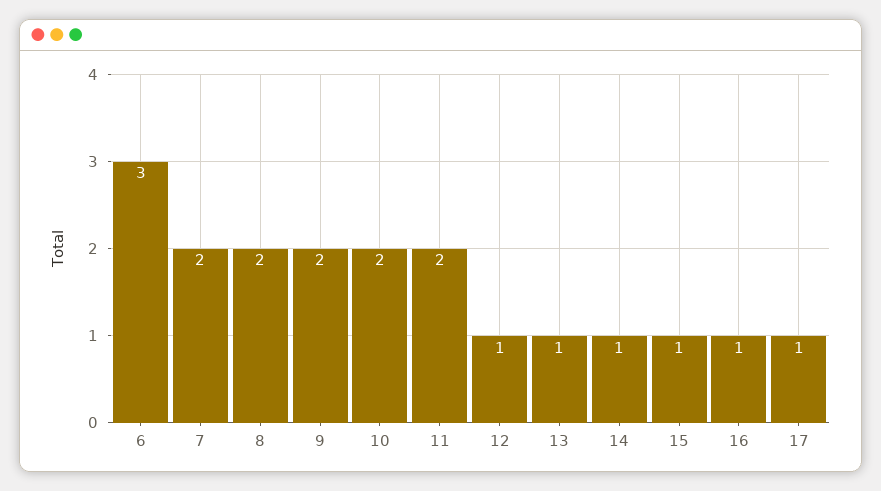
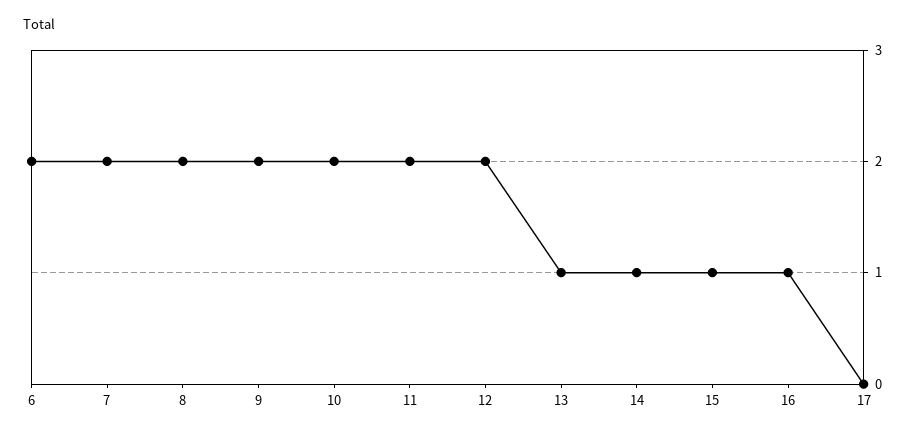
  {
-   "6": 3,
+   "6": 2,
    "7": 2,
    "8": 2,
    "9": 2,
    "10": 2,
    "11": 2,
-   "12": 1,
+   "12": 2,
    "13": 1,
    "14": 1,
    "15": 1,
    "16": 1,
-   "17": 1
+   "17": 0
  }

